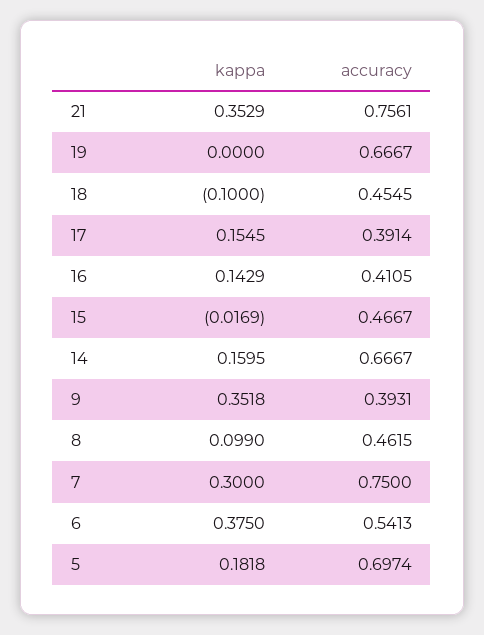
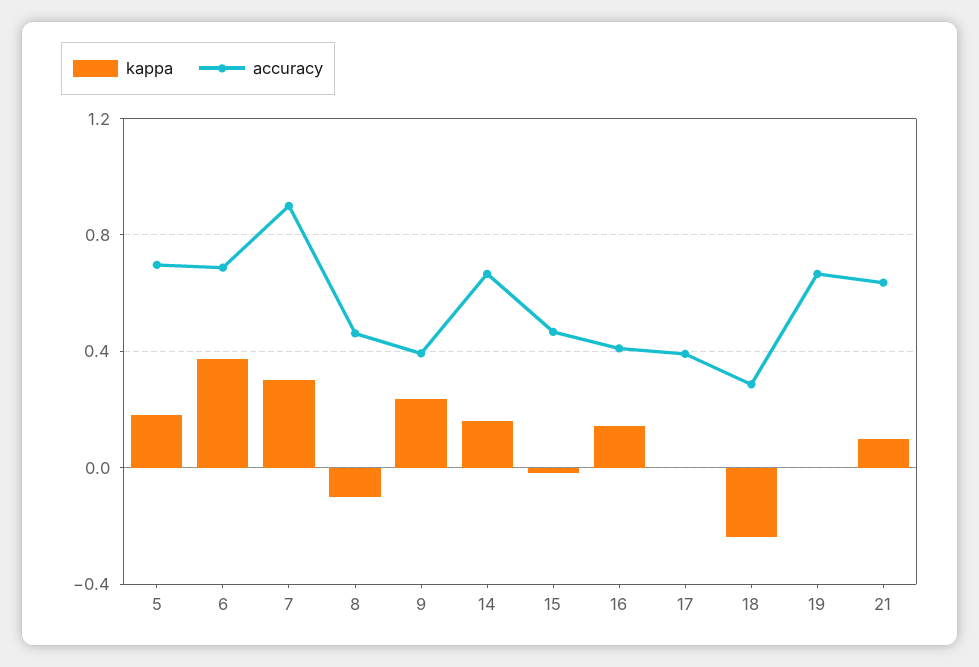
  {
    "kappa": {
-     "21": 0.3529,
+     "21": 0.1,
      "19": 0,
-     "18": -0.1,
+     "18": -0.25,
-     "17": 0.1545,
+     "17": 0,
      "16": 0.1429,
      "15": -0.0169,
      "14": 0.1595,
-     "9": 0.3518,
+     "9": 0.25,
-     "8": 0.099,
+     "8": -0.1,
      "7": 0.3,
      "6": 0.375,
      "5": 0.1818
    },
    "accuracy": {
-     "21": 0.7561,
+     "21": 0.65,
      "19": 0.6667,
-     "18": 0.4545,
+     "18": 0.3,
      "17": 0.3914,
      "16": 0.4105,
      "15": 0.4667,
      "14": 0.6667,
      "9": 0.3931,
      "8": 0.4615,
-     "7": 0.75,
+     "7": 0.9,
-     "6": 0.5413,
+     "6": 0.7,
      "5": 0.6974
    }
  }

